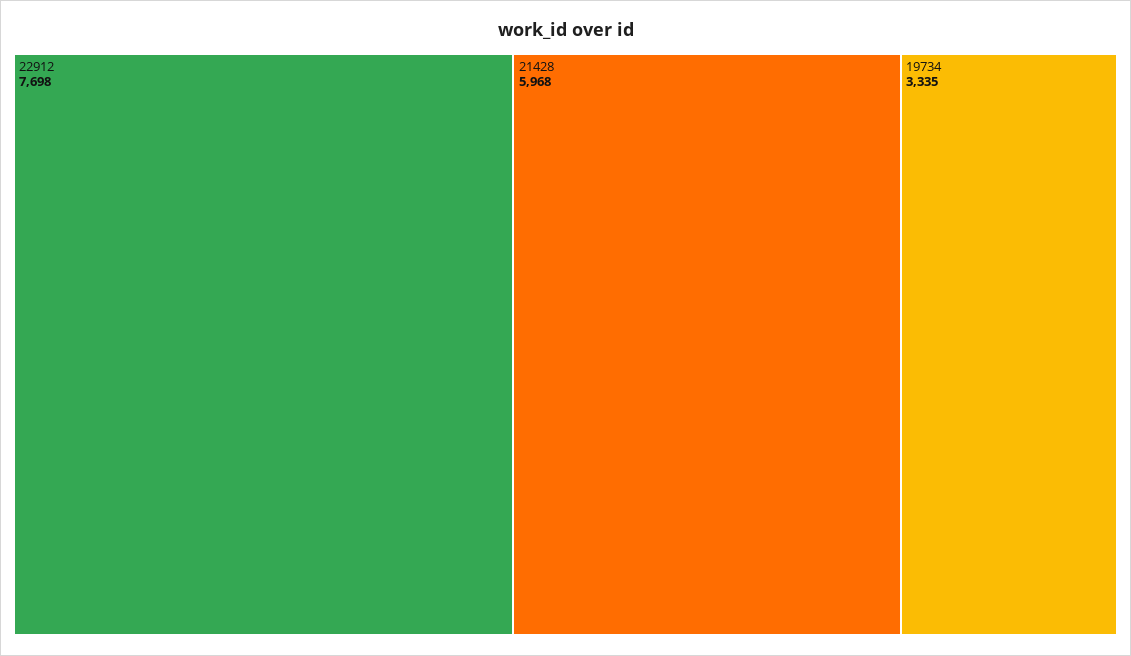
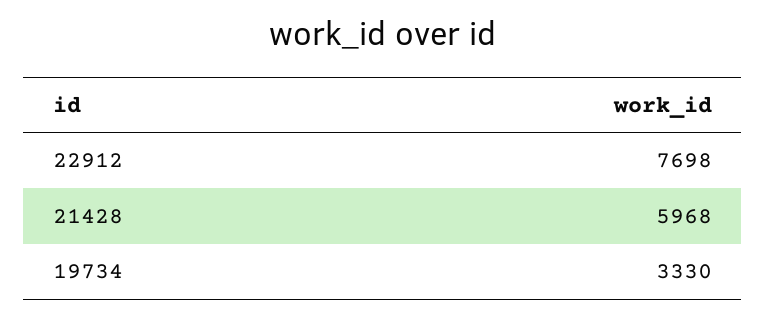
  {
    "22912": 7698,
    "21428": 5968,
-   "19734": 3335
+   "19734": 3330
  }

